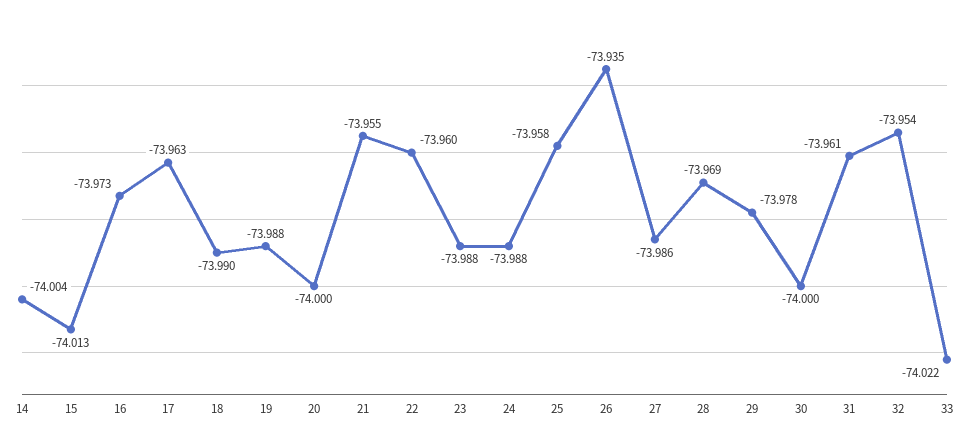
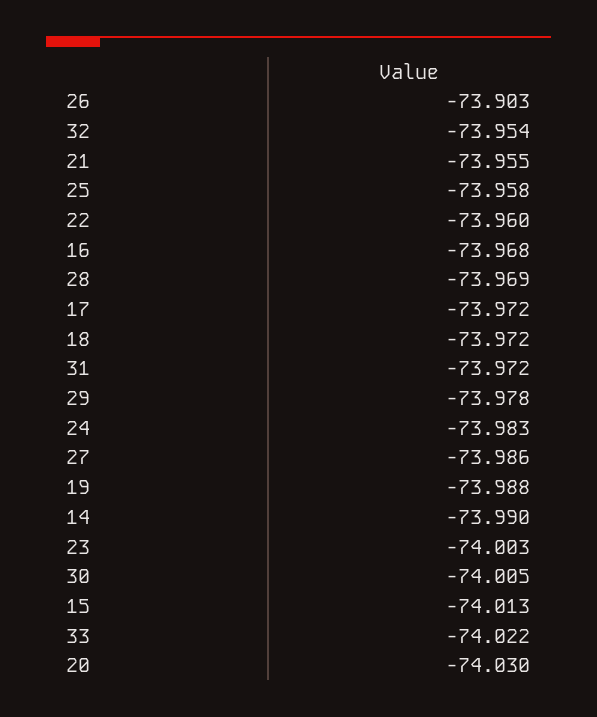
  {
-   "14": -74.004,
+   "14": -73.99,
    "15": -74.013,
-   "16": -73.973,
+   "16": -73.968,
-   "17": -73.963,
+   "17": -73.972,
-   "18": -73.99,
+   "18": -73.972,
    "19": -73.988,
-   "20": -74,
+   "20": -74.03,
    "21": -73.955,
    "22": -73.96,
-   "23": -73.988,
+   "23": -74.003,
-   "24": -73.988,
+   "24": -73.983,
    "25": -73.958,
-   "26": -73.935,
+   "26": -73.903,
    "27": -73.986,
    "28": -73.969,
    "29": -73.978,
-   "30": -74,
+   "30": -74.005,
-   "31": -73.961,
+   "31": -73.972,
    "32": -73.954,
    "33": -74.022
  }

